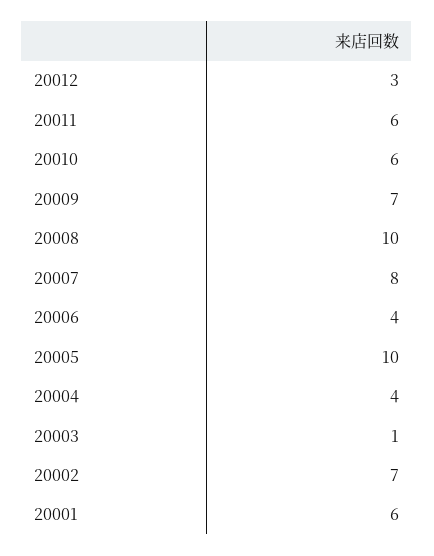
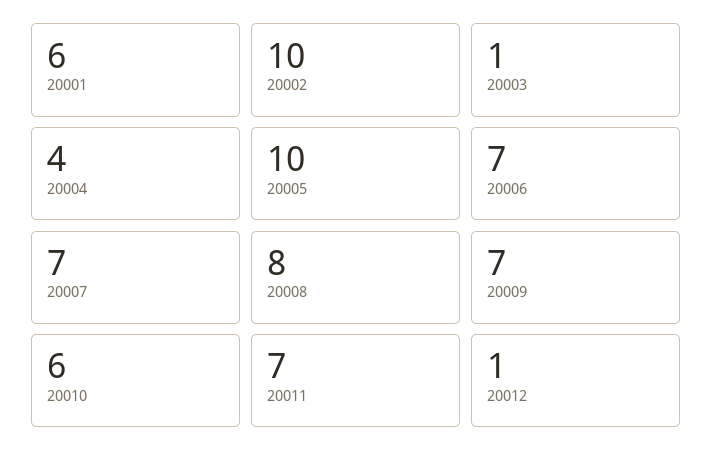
  {
-   "20012": 3,
+   "20012": 1,
-   "20011": 6,
+   "20011": 7,
    "20010": 6,
    "20009": 7,
-   "20008": 10,
+   "20008": 8,
-   "20007": 8,
+   "20007": 7,
-   "20006": 4,
+   "20006": 7,
    "20005": 10,
    "20004": 4,
    "20003": 1,
-   "20002": 7,
+   "20002": 10,
    "20001": 6
  }

